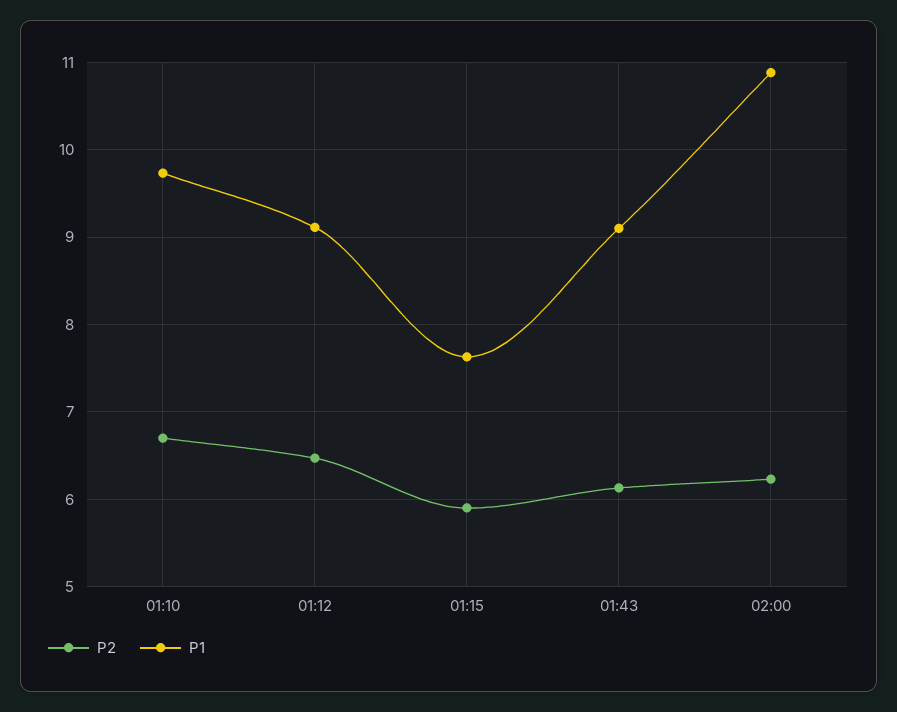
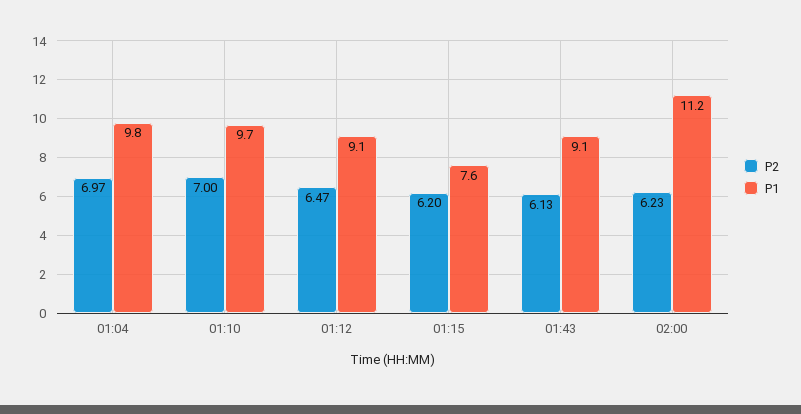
  {
    "P2": {
-     "01:10": 6.7,
+     "01:10": 7,
      "01:12": 6.47,
-     "01:15": 5.9,
+     "01:15": 6.2,
      "01:43": 6.13,
-     "02:00": 6.23
+     "02:00": 6.23,
+     "01:04": 6.97
    },
    "P1": {
      "01:10": 9.7,
      "01:12": 9.1,
      "01:15": 7.6,
      "01:43": 9.1,
-     "02:00": 10.9
+     "02:00": 11.2,
+     "01:04": 9.8
    }
  }

